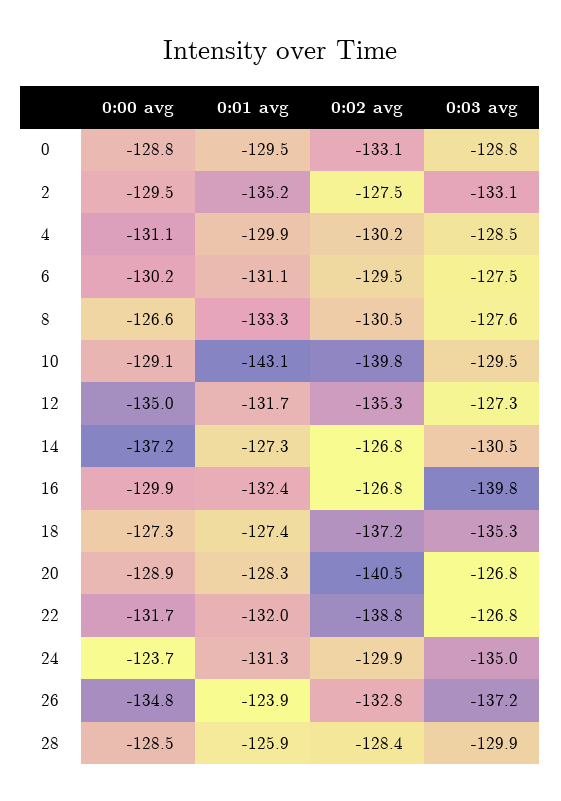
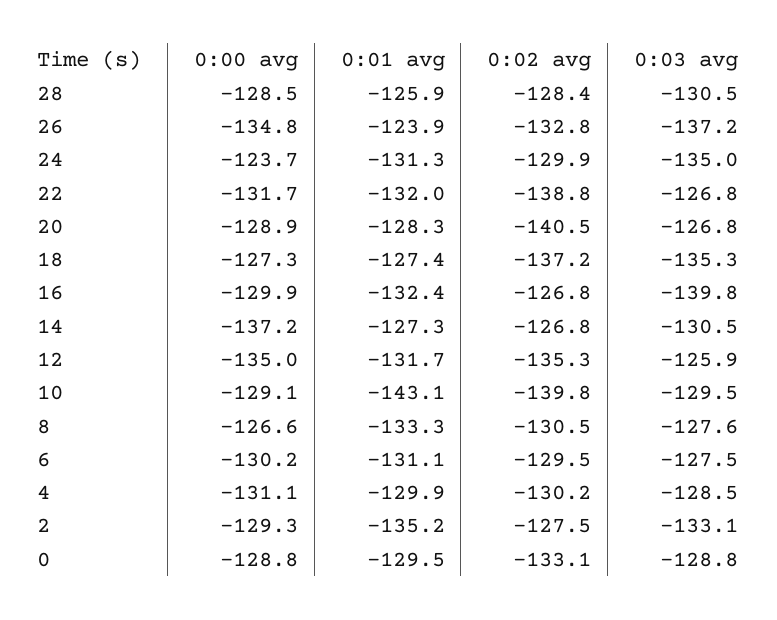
  {
    "0:00 avg": {
      "0": -128.8,
-     "2": -129.5,
+     "2": -129.3,
      "4": -131.1,
      "6": -130.2,
      "8": -126.6,
      "10": -129.1,
      "12": -135,
      "14": -137.2,
      "16": -129.9,
      "18": -127.3,
      "20": -128.9,
      "22": -131.7,
      "24": -123.7,
      "26": -134.8,
      "28": -128.5
    },
    "0:01 avg": {
      "0": -129.5,
      "2": -135.2,
      "4": -129.9,
      "6": -131.1,
      "8": -133.3,
      "10": -143.1,
      "12": -131.7,
      "14": -127.3,
      "16": -132.4,
      "18": -127.4,
      "20": -128.3,
      "22": -132,
      "24": -131.3,
      "26": -123.9,
      "28": -125.9
    },
    "0:02 avg": {
      "0": -133.1,
      "2": -127.5,
      "4": -130.2,
      "6": -129.5,
      "8": -130.5,
      "10": -139.8,
      "12": -135.3,
      "14": -126.8,
      "16": -126.8,
      "18": -137.2,
      "20": -140.5,
      "22": -138.8,
      "24": -129.9,
      "26": -132.8,
      "28": -128.4
    },
    "0:03 avg": {
      "0": -128.8,
      "2": -133.1,
      "4": -128.5,
      "6": -127.5,
      "8": -127.6,
      "10": -129.5,
-     "12": -127.3,
+     "12": -125.9,
      "14": -130.5,
      "16": -139.8,
      "18": -135.3,
      "20": -126.8,
      "22": -126.8,
      "24": -135,
      "26": -137.2,
-     "28": -129.9
+     "28": -130.5
    }
  }

